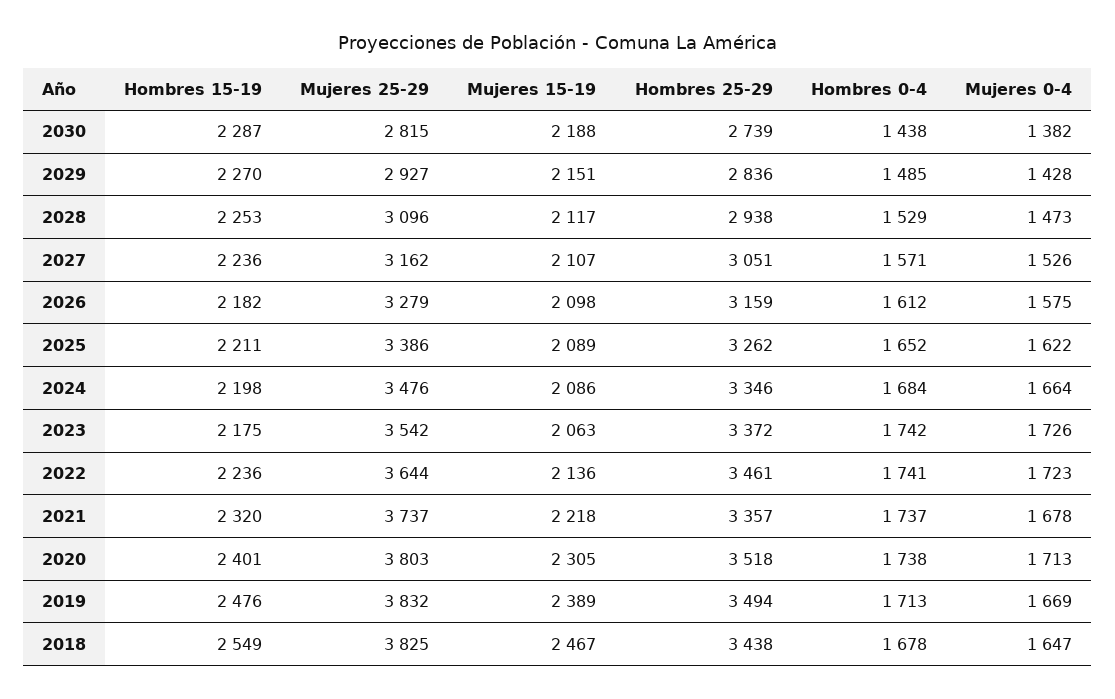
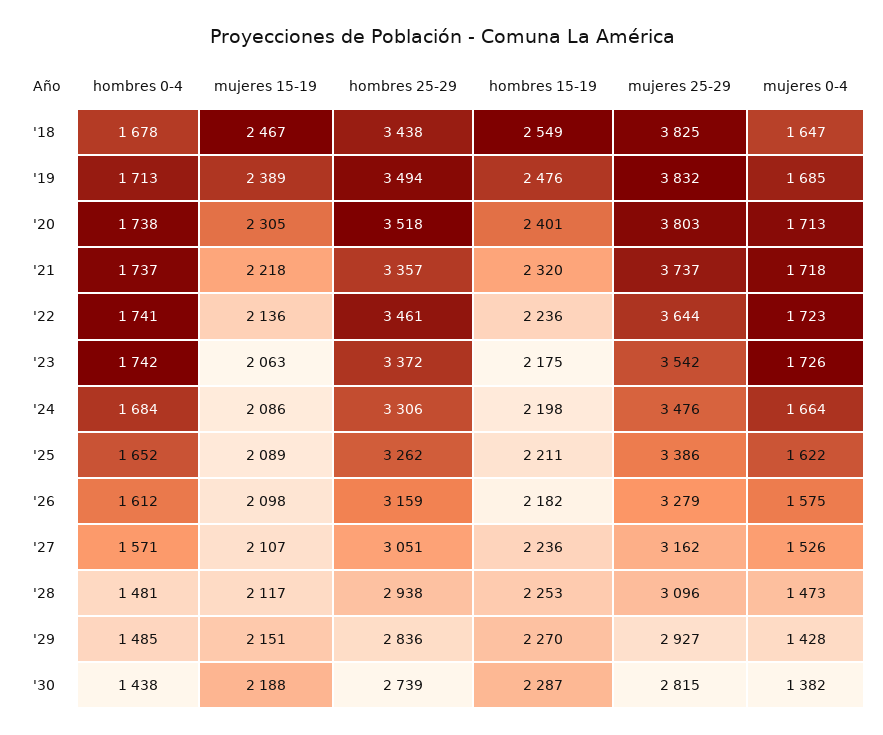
  {
    "Hombres 15-19": {
      "2030": 2287,
      "2029": 2270,
      "2028": 2253,
      "2027": 2236,
      "2026": 2182,
      "2025": 2211,
      "2024": 2198,
      "2023": 2175,
      "2022": 2236,
      "2021": 2320,
      "2020": 2401,
      "2019": 2476,
      "2018": 2549
    },
    "Mujeres 25-29": {
      "2030": 2815,
      "2029": 2927,
      "2028": 3096,
      "2027": 3162,
      "2026": 3279,
      "2025": 3386,
      "2024": 3476,
      "2023": 3542,
      "2022": 3644,
      "2021": 3737,
      "2020": 3803,
      "2019": 3832,
      "2018": 3825
    },
    "Mujeres 15-19": {
      "2030": 2188,
      "2029": 2151,
      "2028": 2117,
      "2027": 2107,
      "2026": 2098,
      "2025": 2089,
      "2024": 2086,
      "2023": 2063,
      "2022": 2136,
      "2021": 2218,
      "2020": 2305,
      "2019": 2389,
      "2018": 2467
    },
    "Hombres 25-29": {
      "2030": 2739,
      "2029": 2836,
      "2028": 2938,
      "2027": 3051,
      "2026": 3159,
      "2025": 3262,
-     "2024": 3346,
+     "2024": 3306,
      "2023": 3372,
      "2022": 3461,
      "2021": 3357,
      "2020": 3518,
      "2019": 3494,
      "2018": 3438
    },
    "Hombres 0-4": {
      "2030": 1438,
      "2029": 1485,
-     "2028": 1529,
+     "2028": 1481,
      "2027": 1571,
      "2026": 1612,
      "2025": 1652,
      "2024": 1684,
      "2023": 1742,
      "2022": 1741,
      "2021": 1737,
      "2020": 1738,
      "2019": 1713,
      "2018": 1678
    },
    "Mujeres 0-4": {
      "2030": 1382,
      "2029": 1428,
      "2028": 1473,
      "2027": 1526,
      "2026": 1575,
      "2025": 1622,
      "2024": 1664,
      "2023": 1726,
      "2022": 1723,
-     "2021": 1678,
+     "2021": 1718,
      "2020": 1713,
-     "2019": 1669,
+     "2019": 1685,
      "2018": 1647
    }
  }

